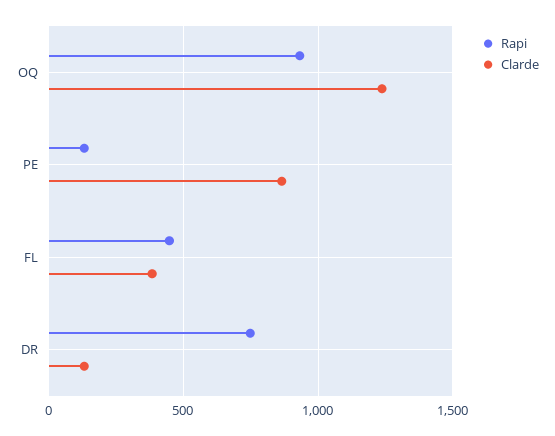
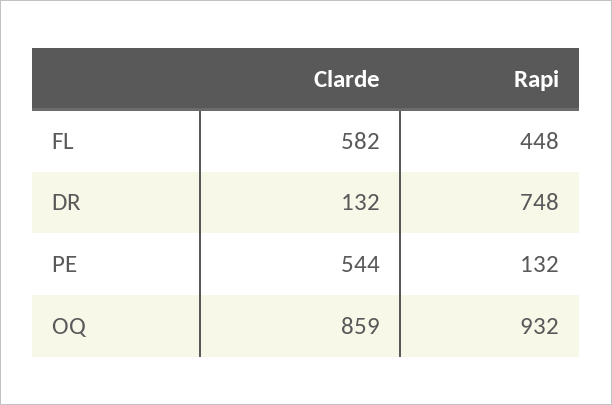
  {
    "Rapi": {
      "OQ": 932,
      "PE": 132,
      "FL": 448,
      "DR": 748
    },
    "Clarde": {
-     "OQ": 1250,
+     "OQ": 859,
-     "PE": 850,
+     "PE": 544,
-     "FL": 400,
+     "FL": 582,
      "DR": 132
    }
  }

